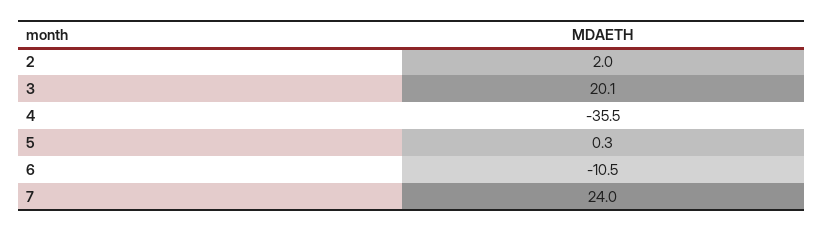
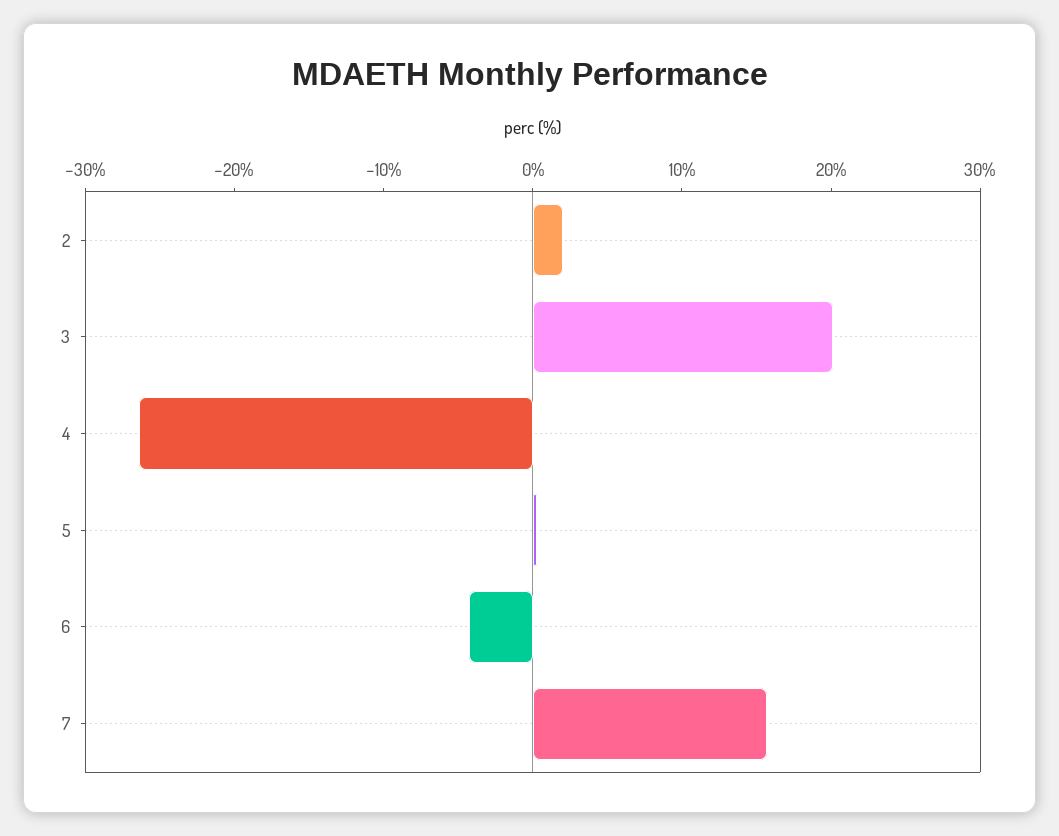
  {
    "2": 2,
    "3": 20.1,
-   "4": -35.5,
+   "4": -26,
    "5": 0.3,
-   "6": -10.5,
+   "6": -4,
-   "7": 24
+   "7": 16
  }

